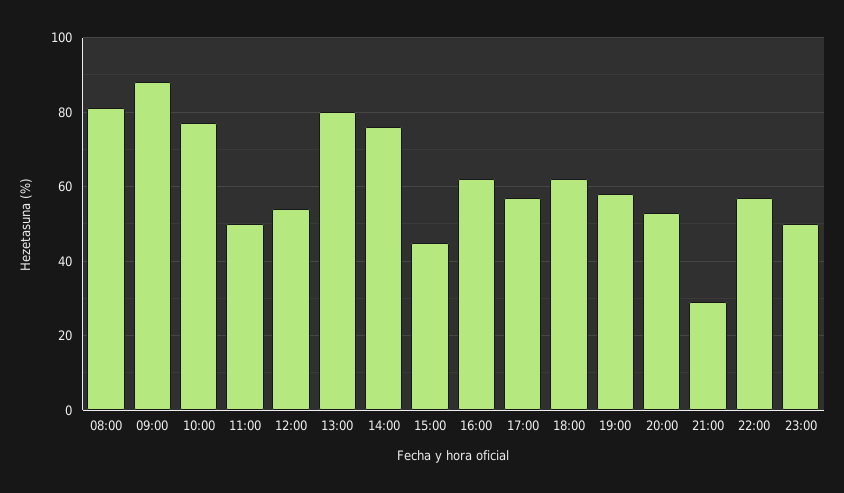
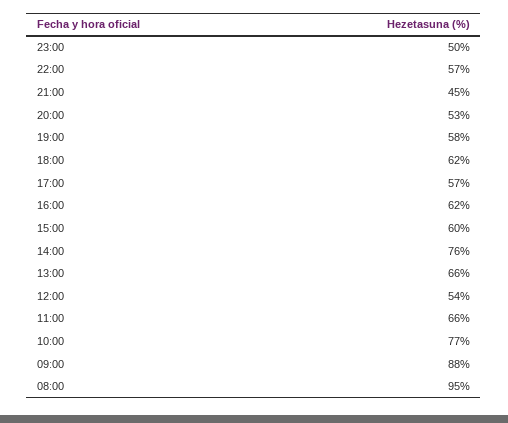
  {
-   "08:00": 80,
+   "08:00": 95,
    "09:00": 88,
    "10:00": 77,
-   "11:00": 50,
+   "11:00": 66,
    "12:00": 54,
-   "13:00": 80,
+   "13:00": 66,
    "14:00": 76,
-   "15:00": 45,
+   "15:00": 60,
    "16:00": 62,
    "17:00": 57,
    "18:00": 62,
    "19:00": 58,
    "20:00": 53,
-   "21:00": 30,
+   "21:00": 45,
    "22:00": 57,
    "23:00": 50
  }

